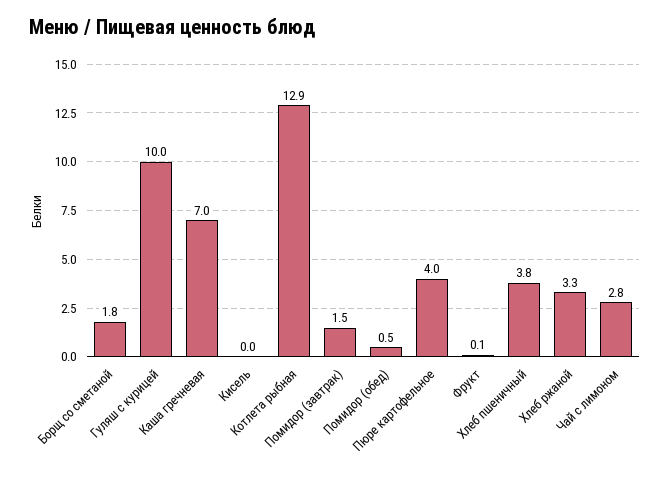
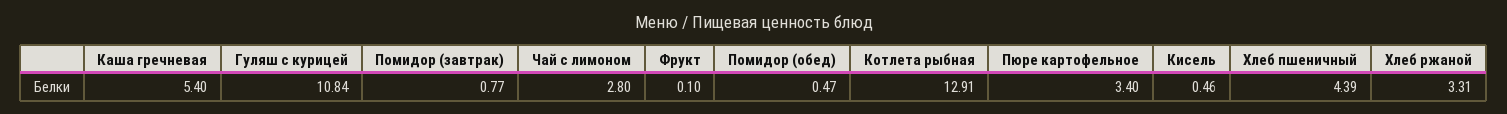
  {
-   "Борщ со сметаной": 1.8,
-   "Гуляш с курицей": 10,
+   "Гуляш с курицей": 10.84,
-   "Каша гречневая": 7,
+   "Каша гречневая": 5.4,
-   "Кисель": 0,
+   "Кисель": 0.46,
    "Котлета рыбная": 12.91,
-   "Помидор (завтрак)": 1.5,
+   "Помидор (завтрак)": 0.77,
    "Помидор (обед)": 0.47,
-   "Пюре картофельное": 4,
+   "Пюре картофельное": 3.4,
    "Фрукт": 0.1,
-   "Хлеб пшеничный": 3.8,
+   "Хлеб пшеничный": 4.39,
    "Хлеб ржаной": 3.31,
    "Чай с лимоном": 2.8
  }

